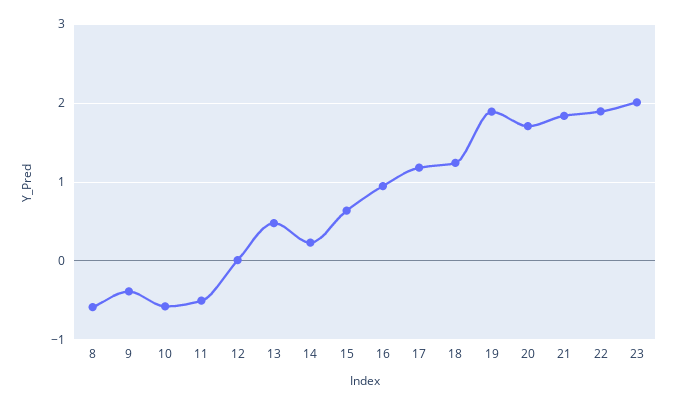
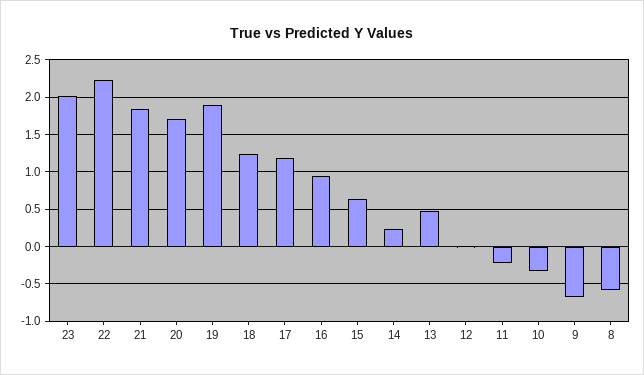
  {
    "8": -0.6,
-   "9": -0.4,
+   "9": -0.7,
-   "10": -0.6,
+   "10": -0.3,
-   "11": -0.5,
+   "11": -0.2,
    "12": 0,
    "13": 0.5,
    "14": 0.2,
    "15": 0.6,
    "16": 0.9,
    "17": 1.2,
    "18": 1.2,
    "19": 1.9,
    "20": 1.7,
    "21": 1.8,
-   "22": 1.9,
+   "22": 2.2,
    "23": 2
  }

